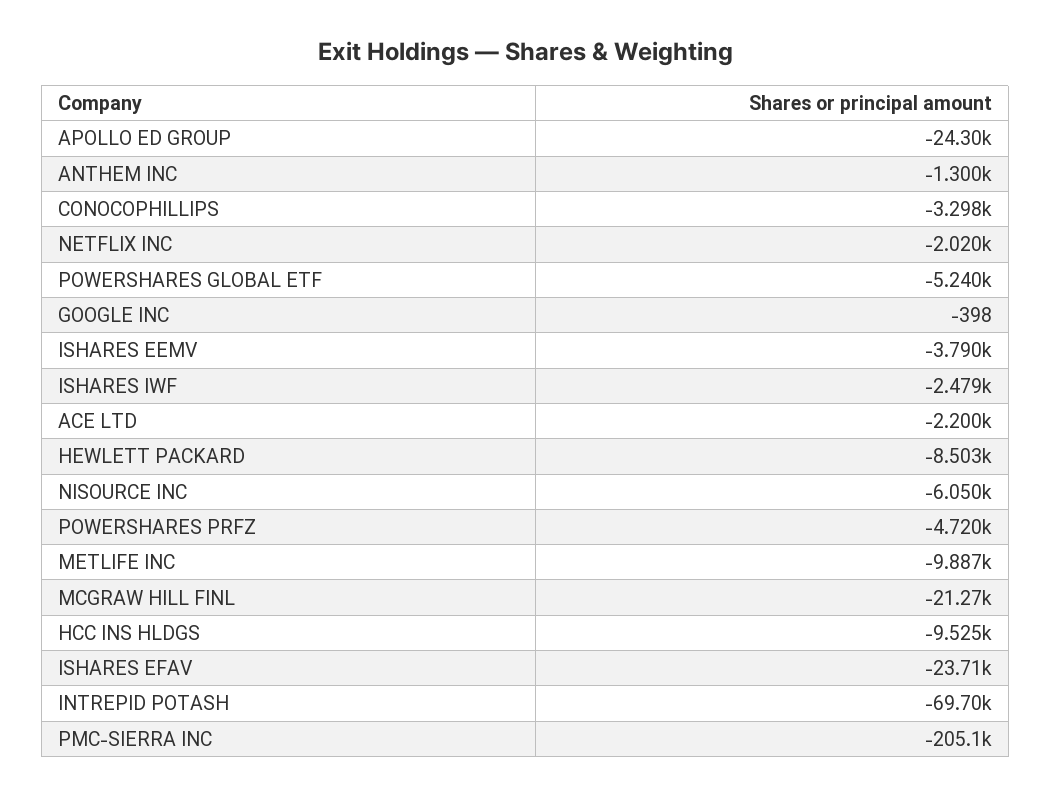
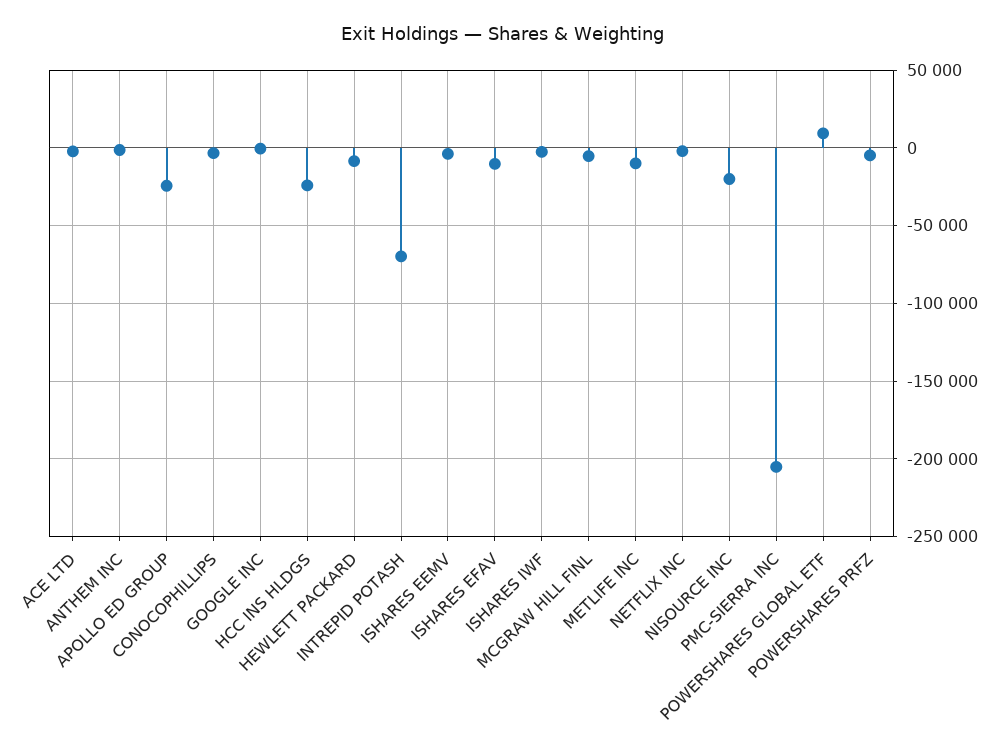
  {
    "APOLLO ED GROUP": -24300,
    "ANTHEM INC": -1300,
    "CONOCOPHILLIPS": -3298,
    "NETFLIX INC": -2020,
-   "POWERSHARES GLOBAL ETF": -5240,
+   "POWERSHARES GLOBAL ETF": 10000,
    "GOOGLE INC": -398,
    "ISHARES EEMV": -3790,
    "ISHARES IWF": -2479,
    "ACE LTD": -2200,
    "HEWLETT PACKARD": -8503,
-   "NISOURCE INC": -6050,
+   "NISOURCE INC": -20000,
    "POWERSHARES PRFZ": -4720,
    "METLIFE INC": -9887,
-   "MCGRAW HILL FINL": -21270,
+   "MCGRAW HILL FINL": -5000,
-   "HCC INS HLDGS": -9525,
+   "HCC INS HLDGS": -25000,
-   "ISHARES EFAV": -23710,
+   "ISHARES EFAV": -10000,
    "INTREPID POTASH": -69700,
    "PMC-SIERRA INC": -205100
  }

